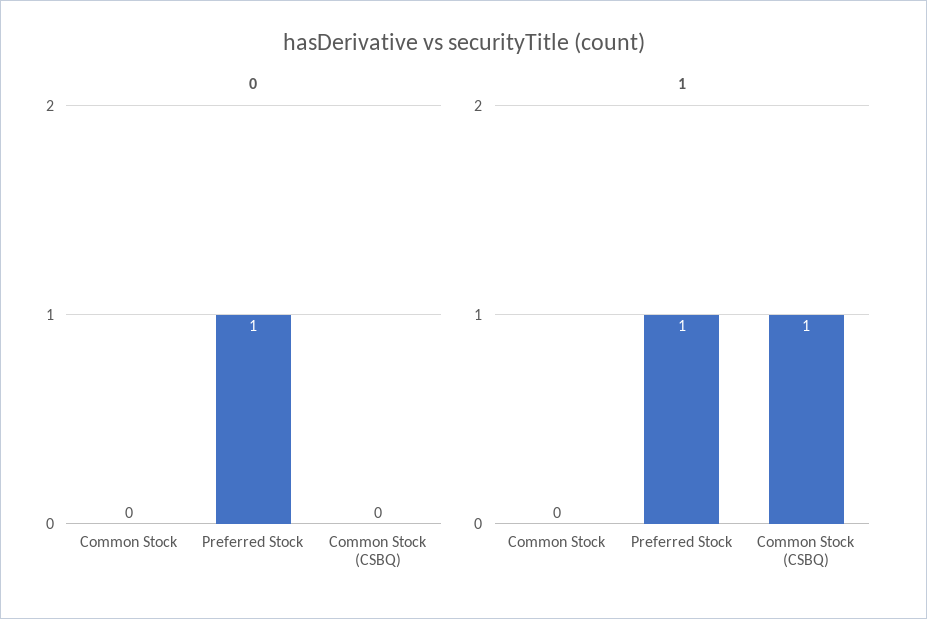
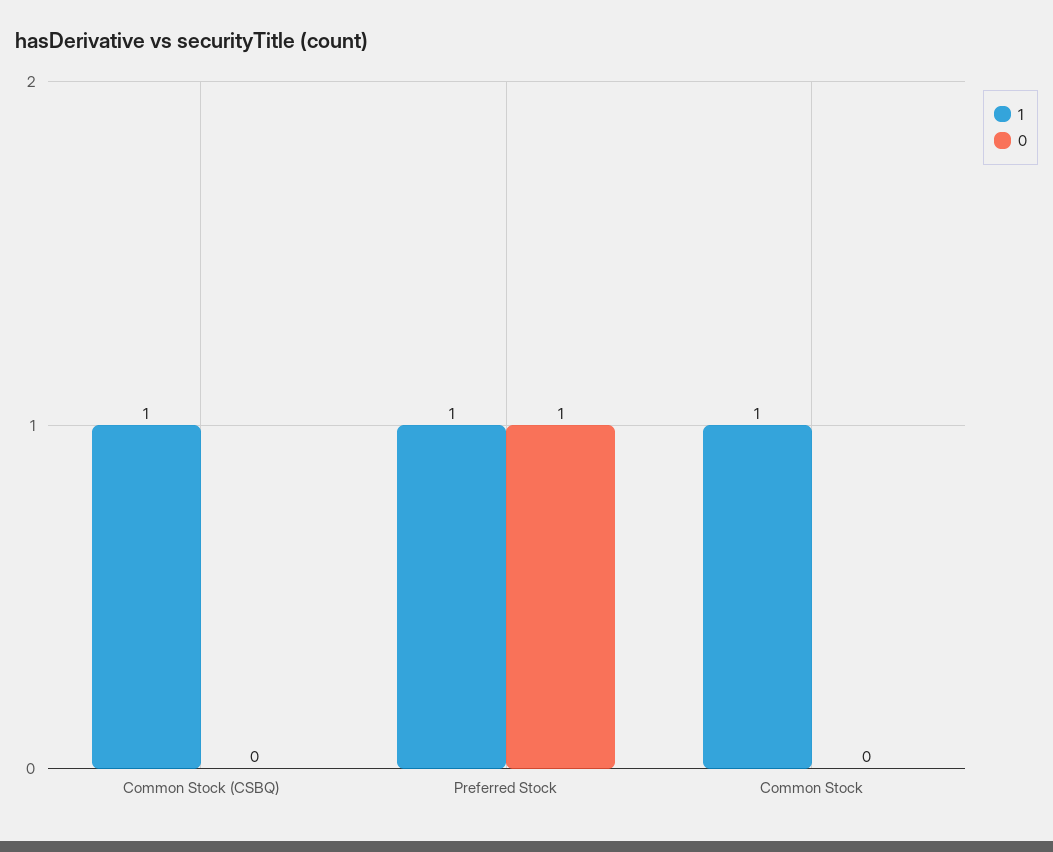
  {
    "0": {
      "Common Stock": 0,
      "Preferred Stock": 1,
      "Common Stock (CSBQ)": 0
    },
    "1": {
-     "Common Stock": 0,
+     "Common Stock": 1,
      "Preferred Stock": 1,
      "Common Stock (CSBQ)": 1
    }
  }

